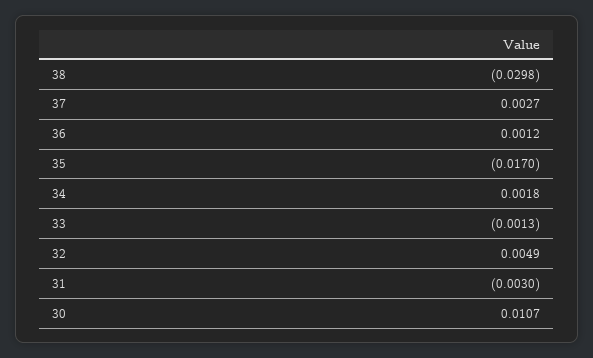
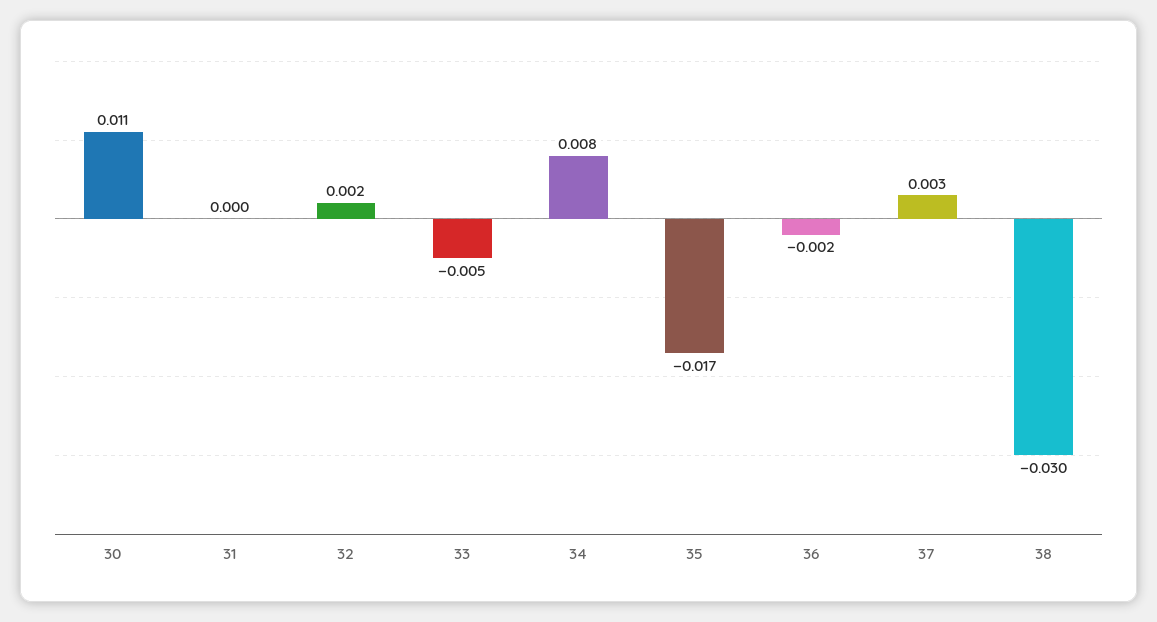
  {
    "38": -0.0298,
    "37": 0.0027,
-   "36": 0.0012,
+   "36": -0.002,
    "35": -0.017,
-   "34": 0.0018,
+   "34": 0.008,
-   "33": -0.0013,
+   "33": -0.005,
-   "32": 0.0049,
+   "32": 0.002,
-   "31": -0.003,
+   "31": 0,
    "30": 0.0107
  }

